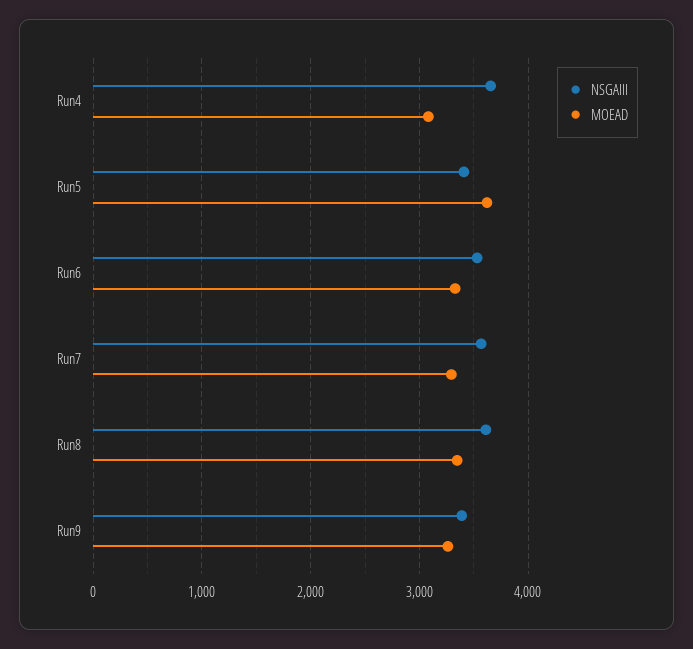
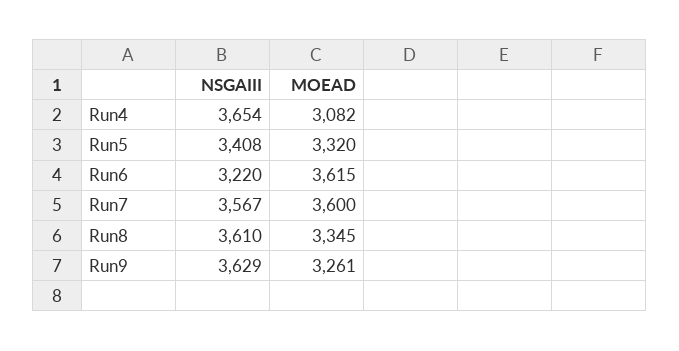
  {
    "NSGAIII": {
      "Run4": 3654,
      "Run5": 3408,
-     "Run6": 3500,
+     "Run6": 3220,
      "Run7": 3567,
      "Run8": 3610,
-     "Run9": 3400
+     "Run9": 3629
    },
    "MOEAD": {
      "Run4": 3082,
-     "Run5": 3600,
+     "Run5": 3320,
-     "Run6": 3300,
+     "Run6": 3615,
-     "Run7": 3300,
+     "Run7": 3600,
      "Run8": 3345,
      "Run9": 3261
    }
  }

